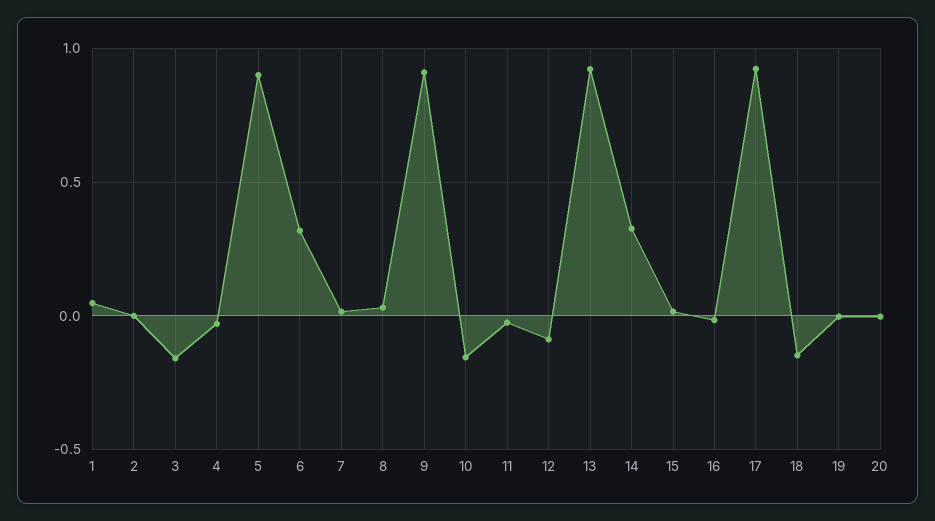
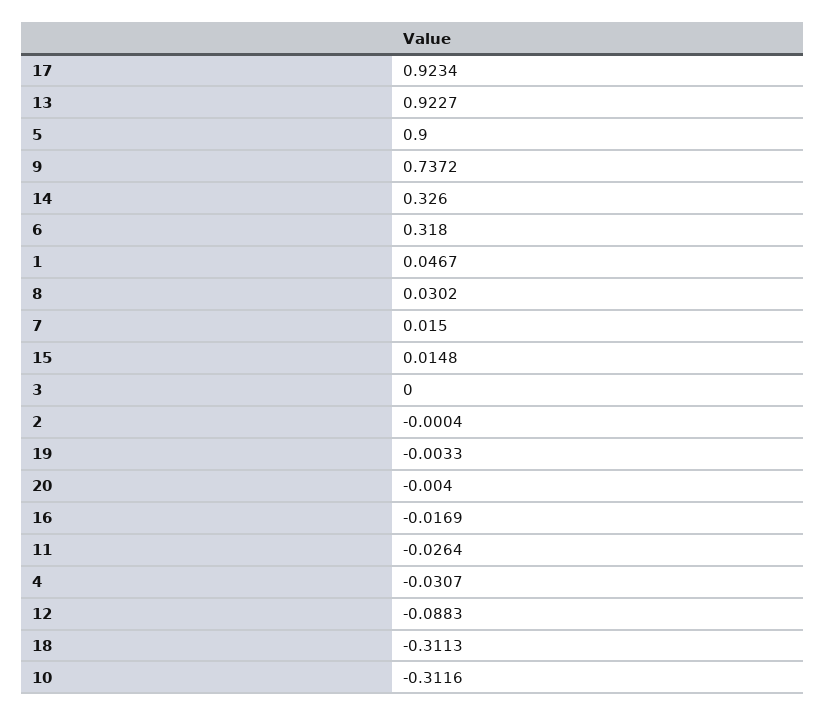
  {
    "1": 0.0467,
    "2": -0.0004,
-   "3": -0.15,
+   "3": 0,
    "4": -0.0307,
    "5": 0.9,
    "6": 0.318,
    "7": 0.015,
    "8": 0.0302,
-   "9": 0.9,
+   "9": 0.7372,
-   "10": -0.15,
+   "10": -0.3116,
    "11": -0.0264,
    "12": -0.0883,
    "13": 0.9227,
    "14": 0.326,
    "15": 0.0148,
    "16": -0.0169,
    "17": 0.9234,
-   "18": -0.15,
+   "18": -0.3113,
    "19": -0.0033,
    "20": -0.004
  }

